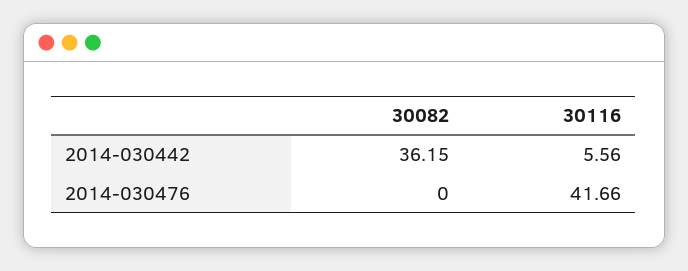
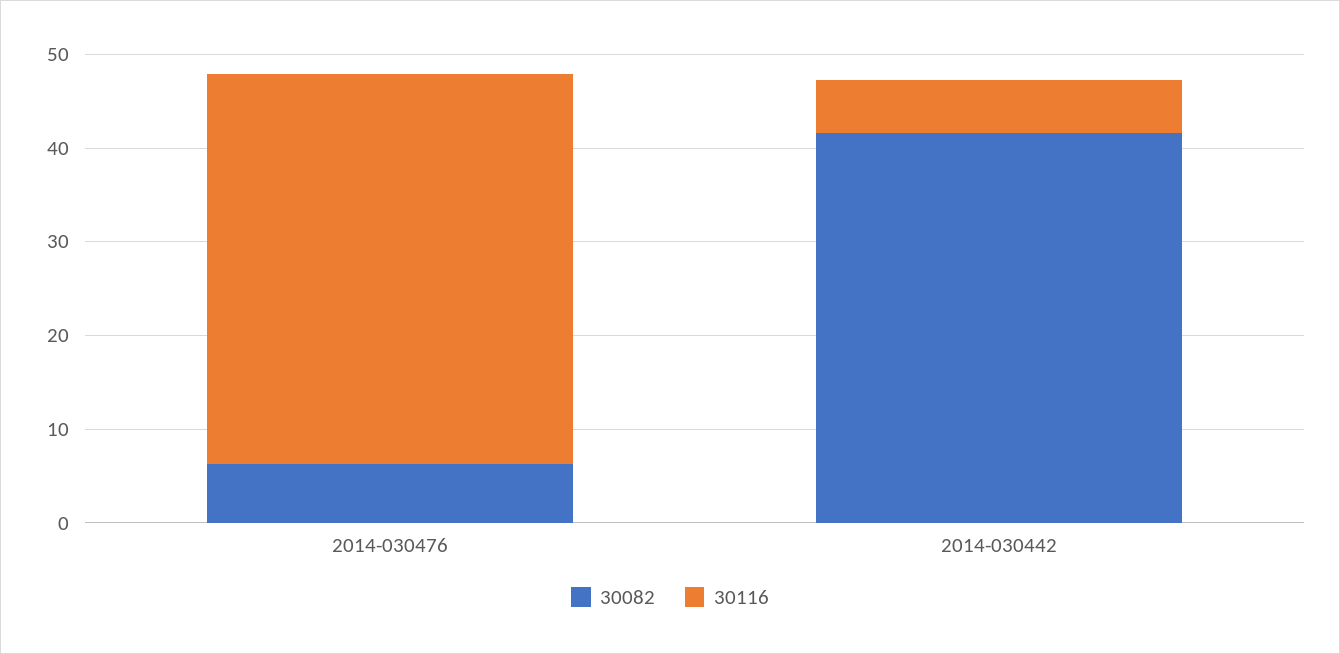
  {
    "30082": {
-     "2014-030442": 36.15,
+     "2014-030442": 42,
-     "2014-030476": 0
+     "2014-030476": 6
    },
    "30116": {
      "2014-030442": 5.56,
      "2014-030476": 41.66
    }
  }

